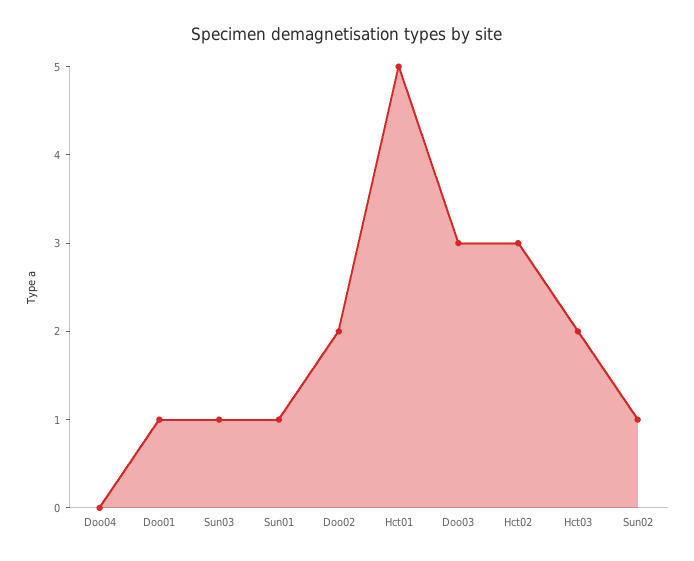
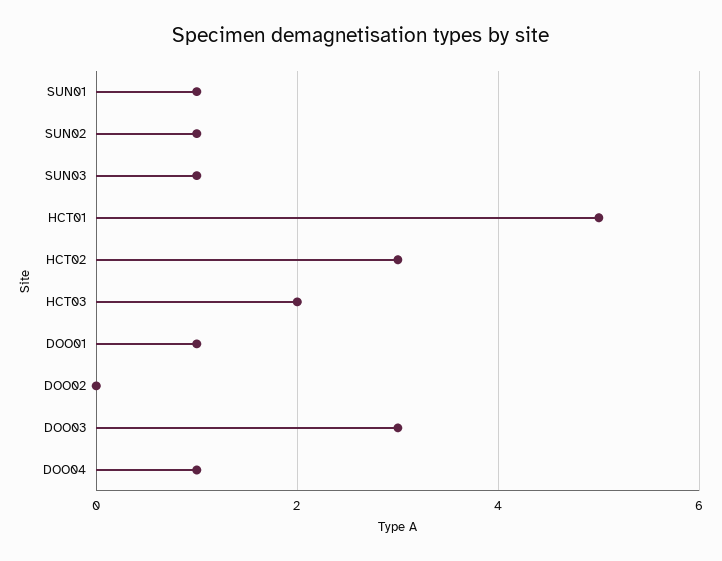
  {
-   "Doo04": 0,
+   "Doo04": 1,
    "Doo01": 1,
    "Sun03": 1,
    "Sun01": 1,
-   "Doo02": 2,
+   "Doo02": 0,
    "Hct01": 5,
    "Doo03": 3,
    "Hct02": 3,
    "Hct03": 2,
    "Sun02": 1
  }

